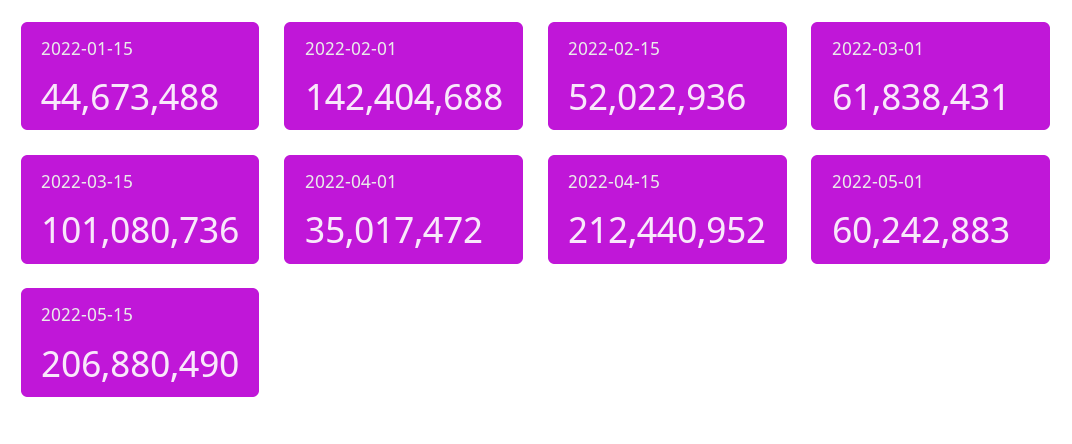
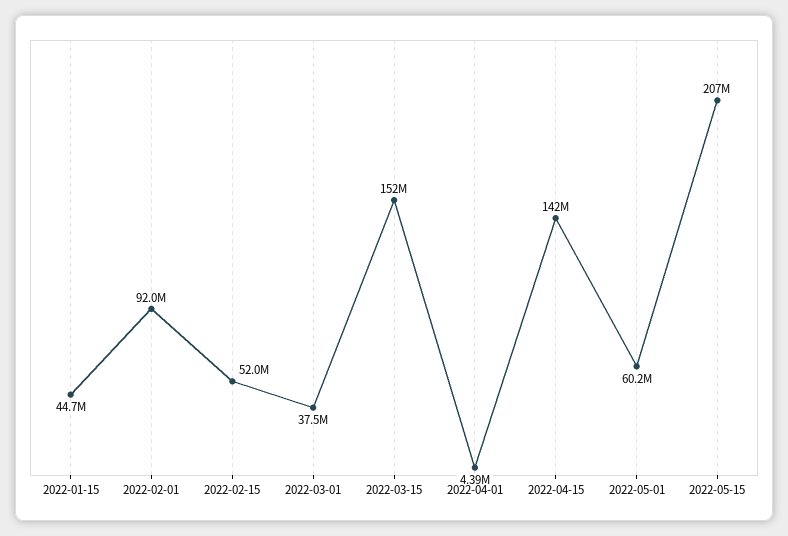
  {
    "2022-01-15": 44673488,
-   "2022-02-01": 142404688,
+   "2022-02-01": 92000000,
    "2022-02-15": 52022936,
-   "2022-03-01": 61838431,
+   "2022-03-01": 37500000,
-   "2022-03-15": 101080736,
+   "2022-03-15": 152000000,
-   "2022-04-01": 35017472,
+   "2022-04-01": 4390000,
-   "2022-04-15": 212440952,
+   "2022-04-15": 142000000,
    "2022-05-01": 60242883,
    "2022-05-15": 206880490
  }

